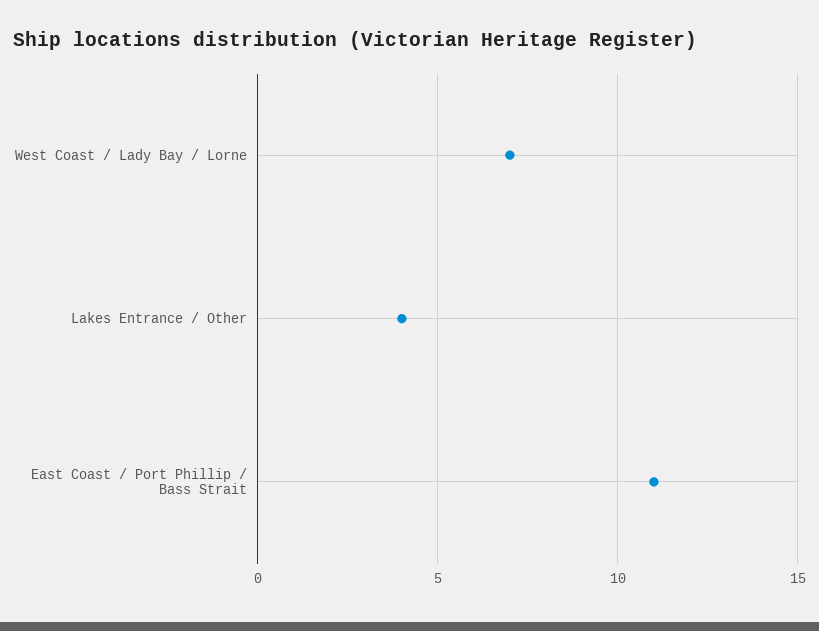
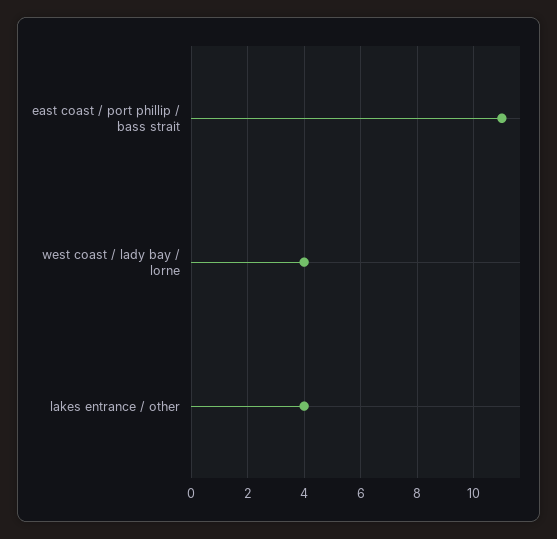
  {
-   "West Coast / Lady Bay / Lorne": 7,
+   "West Coast / Lady Bay / Lorne": 4,
    "Lakes Entrance / Other": 4,
    "East Coast / Port Phillip / Bass Strait": 11
  }

